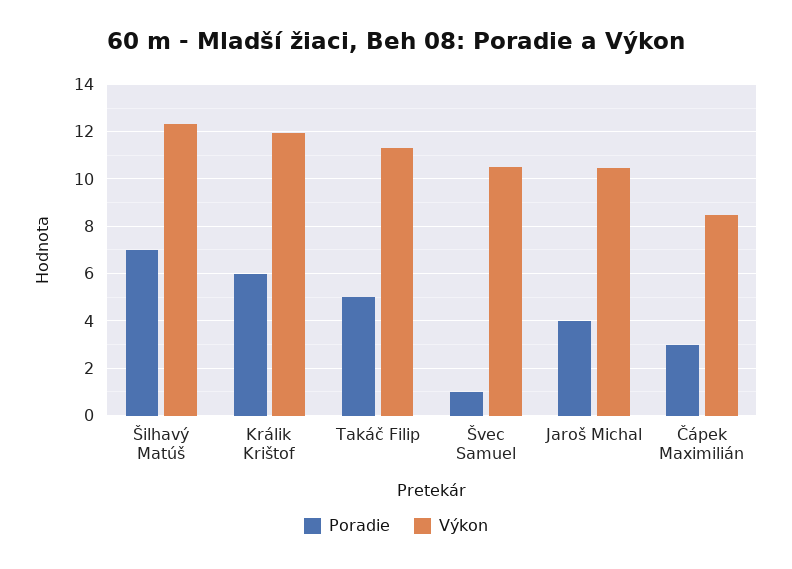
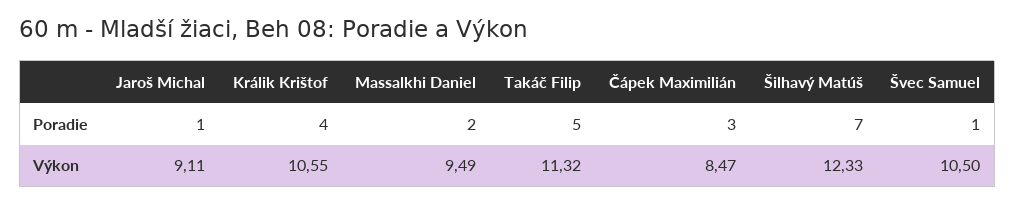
  {
    "Poradie": {
      "Šilhavý Matúš": 7,
-     "Králik Krištof": 6,
+     "Králik Krištof": 4,
      "Takáč Filip": 5,
      "Švec Samuel": 1,
-     "Jaroš Michal": 4,
+     "Jaroš Michal": 1,
-     "Čápek Maximilián": 3
+     "Čápek Maximilián": 3,
+     "Massalkhi Daniel": 2
    },
    "Výkon": {
      "Šilhavý Matúš": 12.33,
-     "Králik Krištof": 12,
+     "Králik Krištof": 10.55,
      "Takáč Filip": 11.32,
      "Švec Samuel": 10.5,
-     "Jaroš Michal": 10.5,
+     "Jaroš Michal": 9.11,
-     "Čápek Maximilián": 8.47
+     "Čápek Maximilián": 8.47,
+     "Massalkhi Daniel": 9.49
    }
  }

